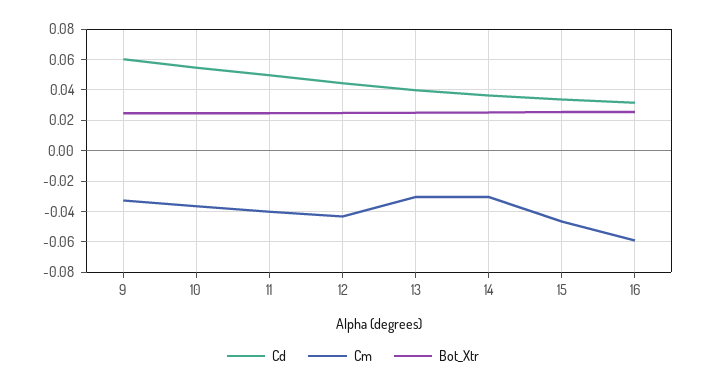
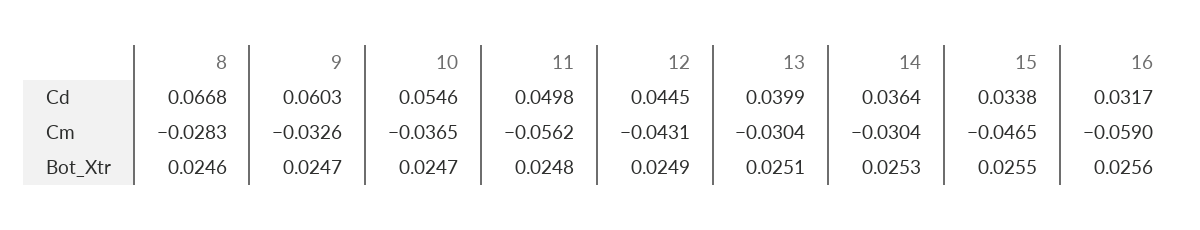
  {
    "Cd": {
      "9": 0.0603,
      "10": 0.0546,
      "11": 0.0498,
      "12": 0.0445,
      "13": 0.0399,
      "14": 0.0364,
      "15": 0.0338,
-     "16": 0.0317
+     "16": 0.0317,
+     "8": 0.0668
    },
    "Cm": {
      "9": -0.0326,
      "10": -0.0365,
-     "11": -0.04,
+     "11": -0.0562,
      "12": -0.0431,
      "13": -0.0304,
      "14": -0.0304,
      "15": -0.0465,
-     "16": -0.059
+     "16": -0.059,
+     "8": -0.0283
    },
    "Bot_Xtr": {
      "9": 0.0247,
      "10": 0.0247,
      "11": 0.0248,
      "12": 0.0249,
      "13": 0.0251,
      "14": 0.0253,
      "15": 0.0255,
-     "16": 0.0256
+     "16": 0.0256,
+     "8": 0.0246
    }
  }

